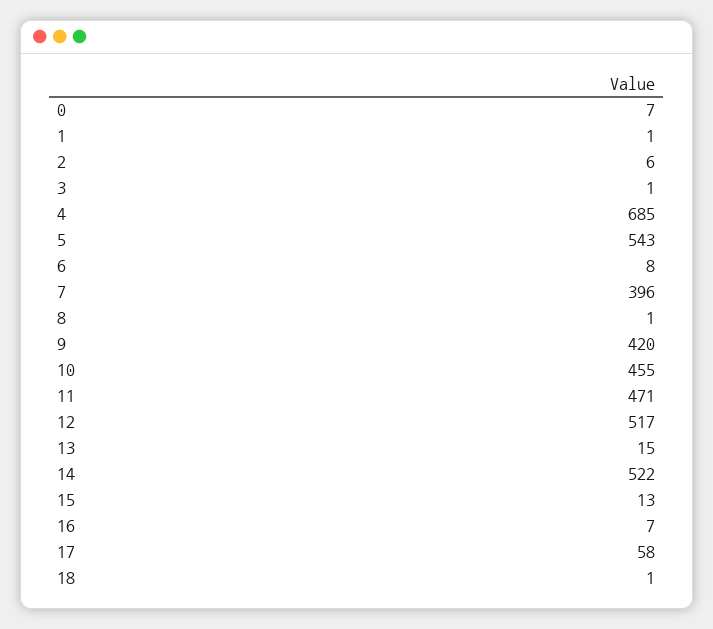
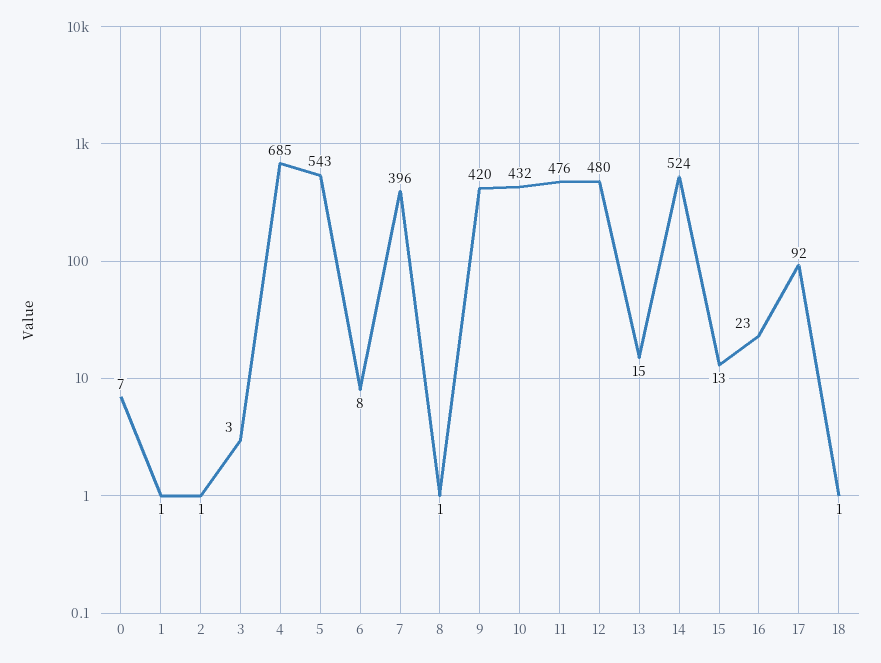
  {
    "0": 7,
    "1": 1,
-   "2": 6,
+   "2": 1,
-   "3": 1,
+   "3": 3,
    "4": 685,
    "5": 543,
    "6": 8,
    "7": 396,
    "8": 1,
    "9": 420,
-   "10": 455,
+   "10": 432,
-   "11": 471,
+   "11": 476,
-   "12": 517,
+   "12": 480,
    "13": 15,
-   "14": 522,
+   "14": 524,
    "15": 13,
-   "16": 7,
+   "16": 23,
-   "17": 58,
+   "17": 92,
    "18": 1
  }

